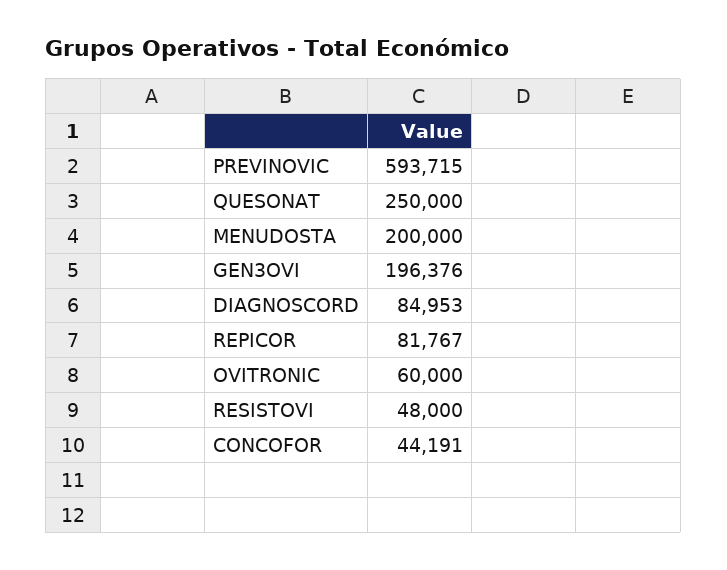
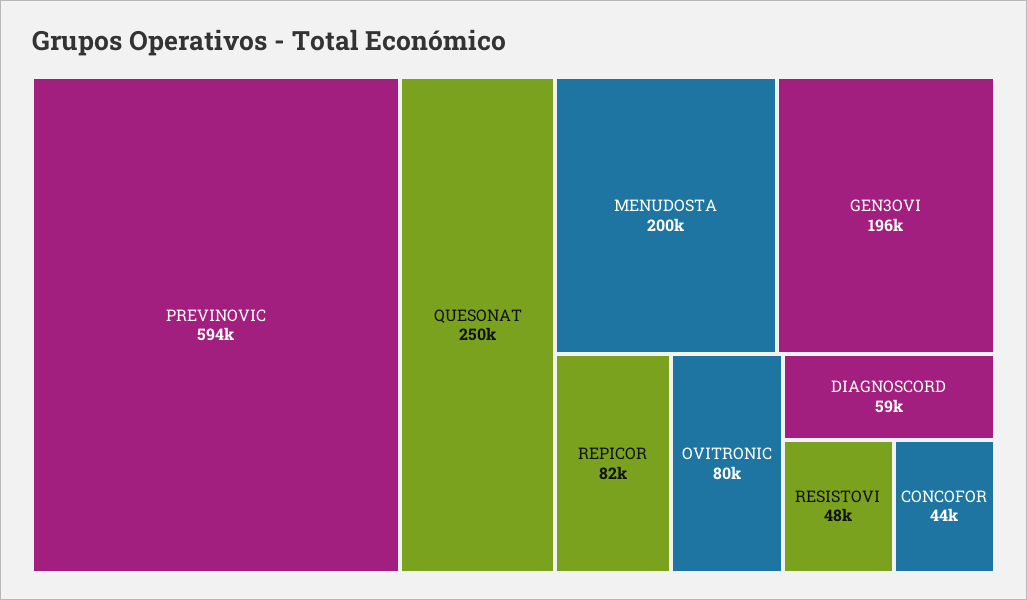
  {
    "PREVINOVIC": 593715,
    "QUESONAT": 250000,
    "MENUDOSTA": 200000,
    "GEN3OVI": 196376,
-   "DIAGNOSCORD": 84953,
+   "DIAGNOSCORD": 59000,
    "REPICOR": 81767,
-   "OVITRONIC": 60000,
+   "OVITRONIC": 80000,
    "RESISTOVI": 48000,
    "CONCOFOR": 44191
  }

